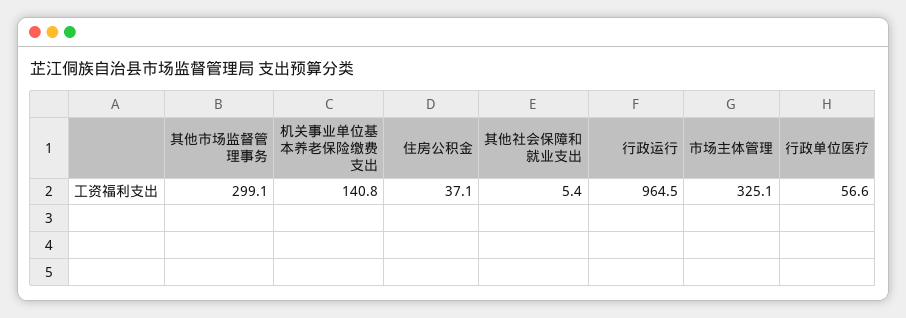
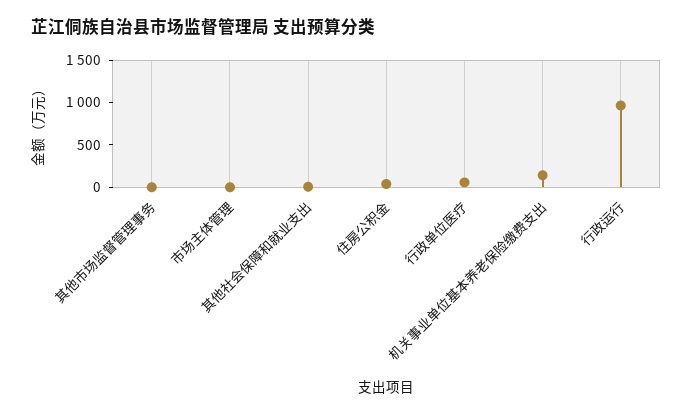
  {
-   "其他市场监督管理事务": 299.1,
+   "其他市场监督管理事务": 0,
    "机关事业单位基本养老保险缴费支出": 140.8,
    "住房公积金": 37.1,
    "其他社会保障和就业支出": 5.4,
    "行政运行": 964.5,
-   "市场主体管理": 325.1,
+   "市场主体管理": 0,
    "行政单位医疗": 56.6
  }

